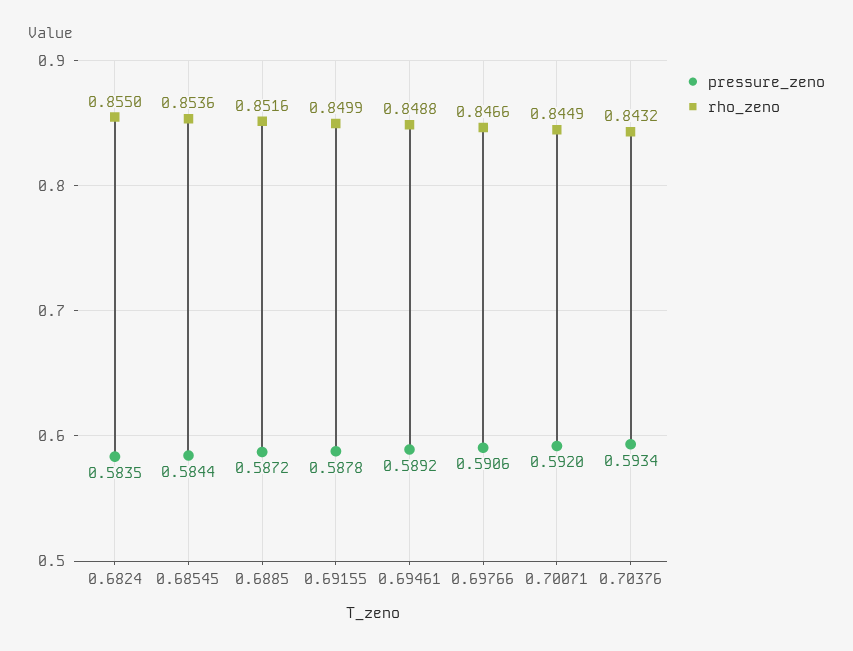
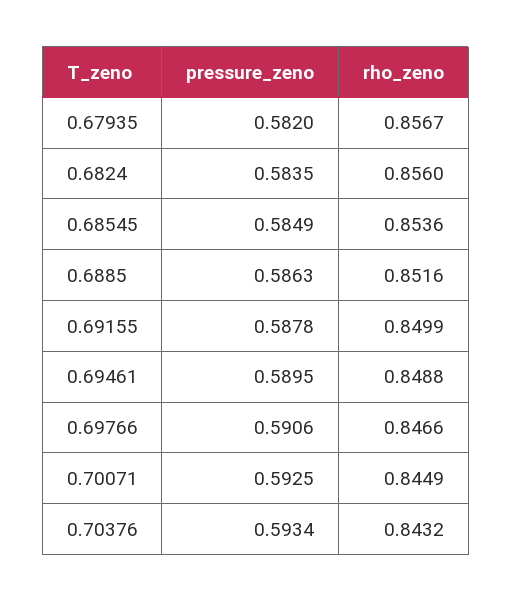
  {
    "pressure_zeno": {
      "0.6824": 0.5835,
-     "0.68545": 0.5844,
+     "0.68545": 0.5849,
-     "0.6885": 0.5872,
+     "0.6885": 0.5863,
      "0.69155": 0.5878,
-     "0.69461": 0.5892,
+     "0.69461": 0.5895,
      "0.69766": 0.5906,
-     "0.70071": 0.592,
+     "0.70071": 0.5925,
-     "0.70376": 0.5934
+     "0.70376": 0.5934,
+     "0.67935": 0.582
    },
    "rho_zeno": {
-     "0.6824": 0.855,
+     "0.6824": 0.856,
      "0.68545": 0.8536,
      "0.6885": 0.8516,
      "0.69155": 0.8499,
      "0.69461": 0.8488,
      "0.69766": 0.8466,
      "0.70071": 0.8449,
-     "0.70376": 0.8432
+     "0.70376": 0.8432,
+     "0.67935": 0.8567
    }
  }

